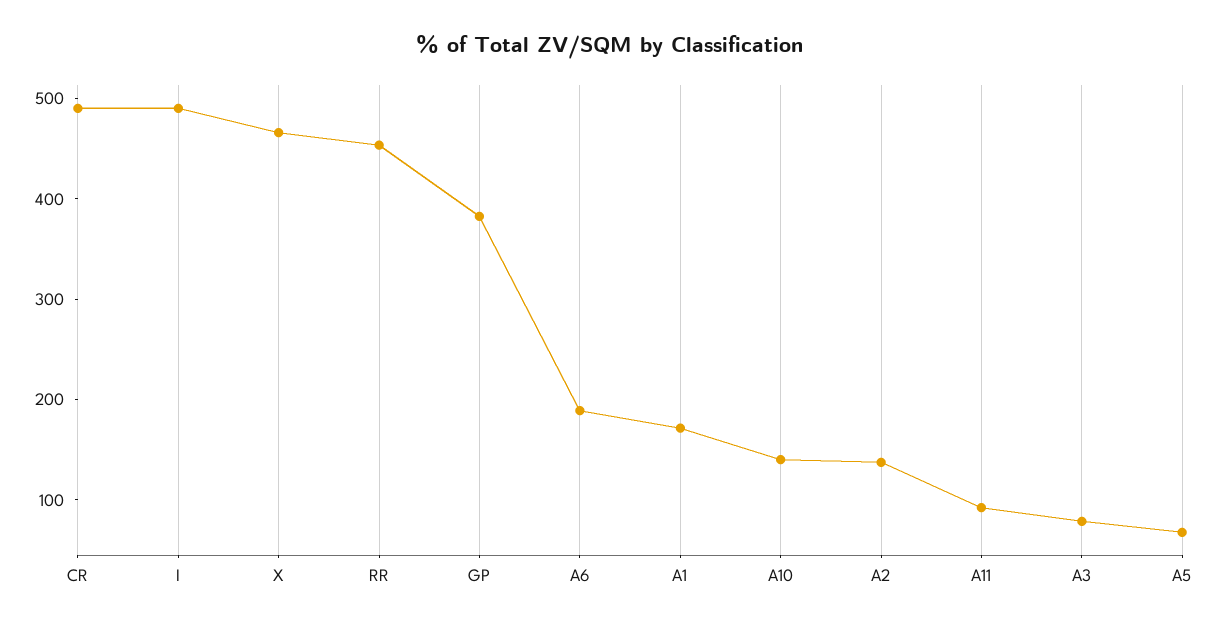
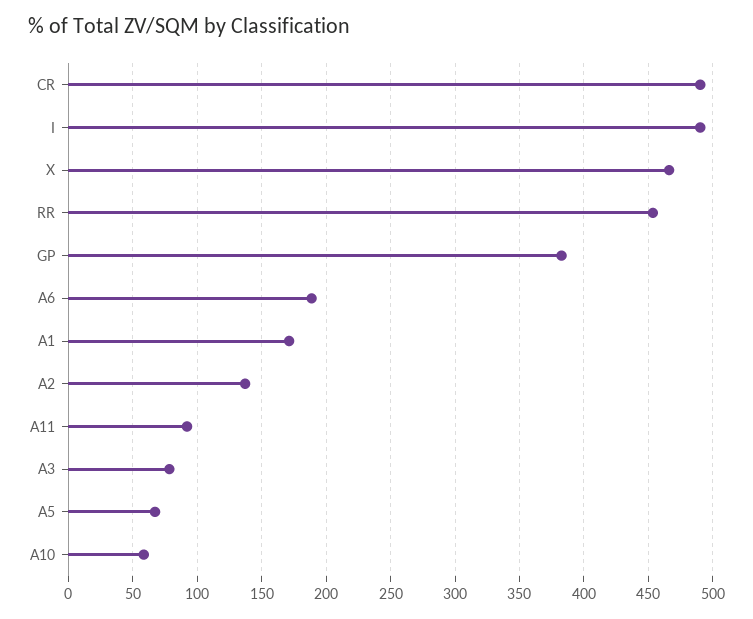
  {
    "CR": 490,
    "I": 490,
    "X": 465,
    "RR": 455,
    "GP": 385,
    "A6": 190,
    "A1": 170,
-   "A10": 140,
+   "A10": 60,
    "A2": 135,
    "A11": 90,
    "A3": 80,
    "A5": 65
  }

